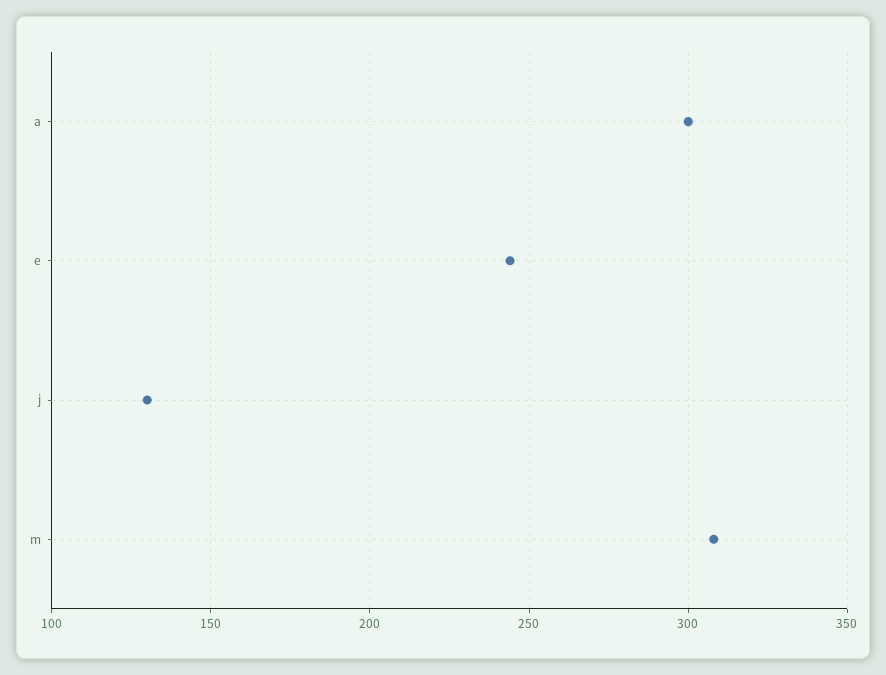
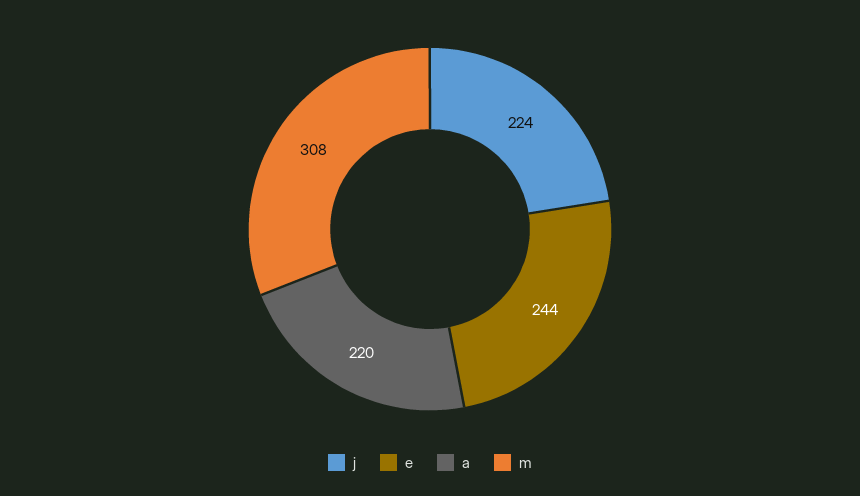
  {
-   "a": 300,
+   "a": 220,
    "e": 244,
-   "j": 130,
+   "j": 224,
    "m": 308
  }

